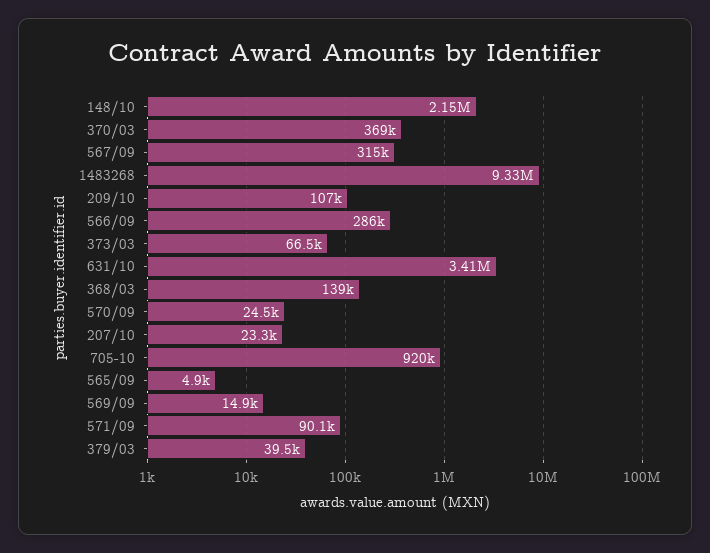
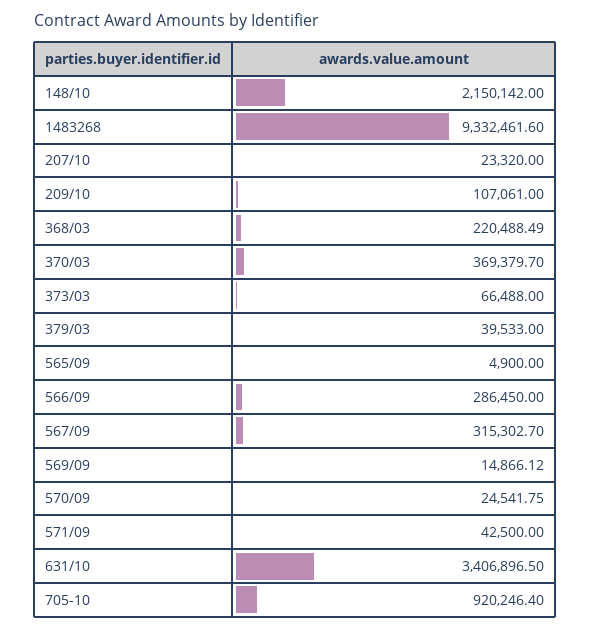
  {
    "148/10": 2150142,
    "370/03": 369379.7,
    "567/09": 315302.7,
    "1483268": 9332461.6,
    "209/10": 107061,
    "566/09": 286450,
    "373/03": 66488,
    "631/10": 3406896.5,
-   "368/03": 139000,
+   "368/03": 220488.49,
    "570/09": 24541.75,
    "207/10": 23320,
    "705-10": 920246.4,
    "565/09": 4900,
    "569/09": 14866.12,
-   "571/09": 90100,
+   "571/09": 42500,
    "379/03": 39533
  }

